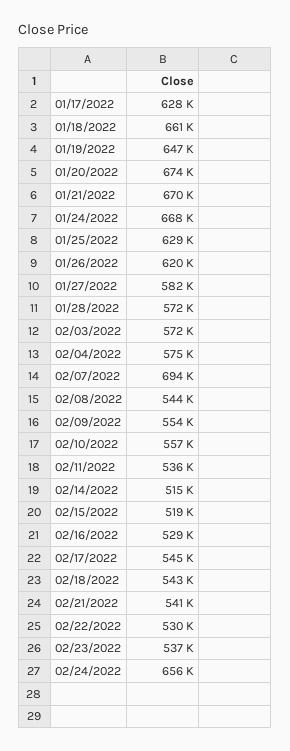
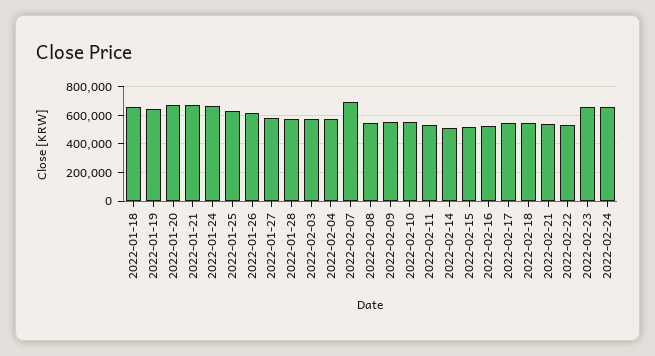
  {
-   "01/17/2022": 628000,
    "01/18/2022": 661000,
    "01/19/2022": 647000,
    "01/20/2022": 674000,
    "01/21/2022": 670000,
    "01/24/2022": 668000,
    "01/25/2022": 629000,
    "01/26/2022": 620000,
    "01/27/2022": 582000,
    "01/28/2022": 572000,
    "02/03/2022": 572000,
    "02/04/2022": 575000,
    "02/07/2022": 694000,
    "02/08/2022": 544000,
    "02/09/2022": 554000,
    "02/10/2022": 557000,
    "02/11/2022": 536000,
    "02/14/2022": 515000,
    "02/15/2022": 519000,
    "02/16/2022": 529000,
    "02/17/2022": 545000,
    "02/18/2022": 543000,
    "02/21/2022": 541000,
    "02/22/2022": 530000,
-   "02/23/2022": 537000,
+   "02/23/2022": 650000,
    "02/24/2022": 656000
  }

